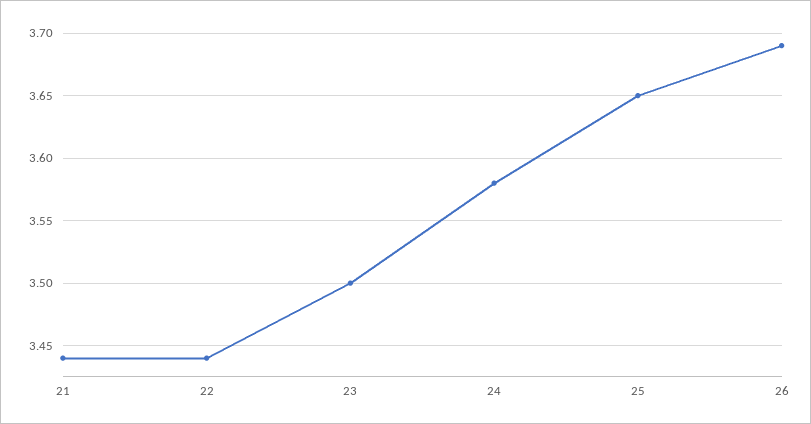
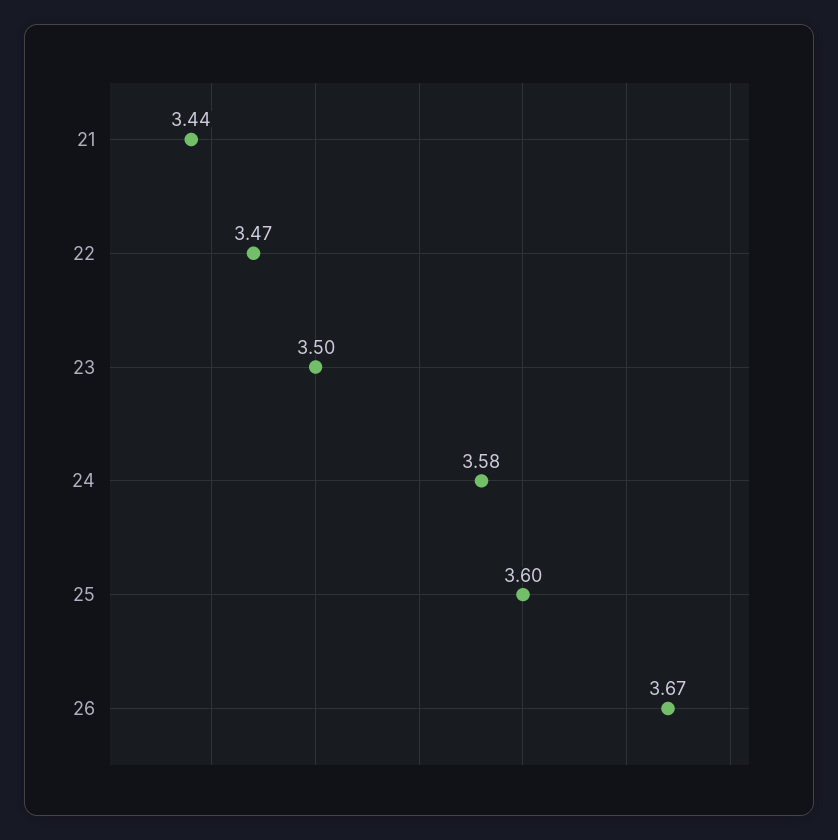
  {
    "21": 3.44,
-   "22": 3.44,
+   "22": 3.47,
    "23": 3.5,
    "24": 3.58,
-   "25": 3.65,
+   "25": 3.6,
-   "26": 3.69
+   "26": 3.67
  }

